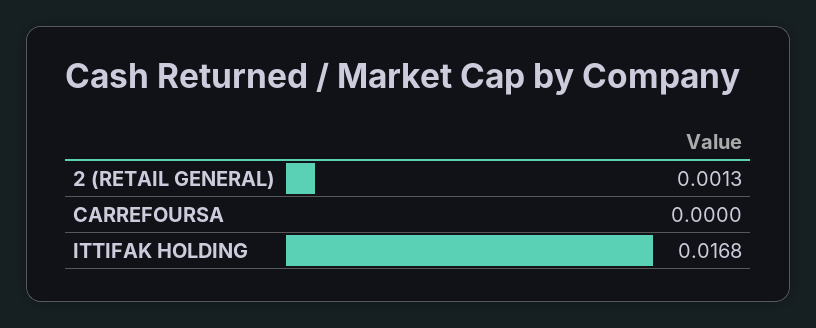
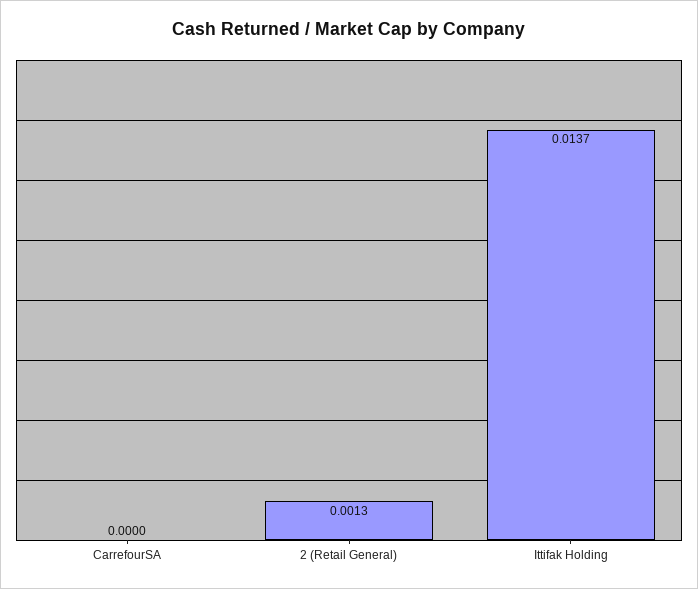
  {
    "2 (RETAIL GENERAL)": 0.0013,
    "CARREFOURSA": 0,
-   "ITTIFAK HOLDING": 0.0168
+   "ITTIFAK HOLDING": 0.0137
  }

